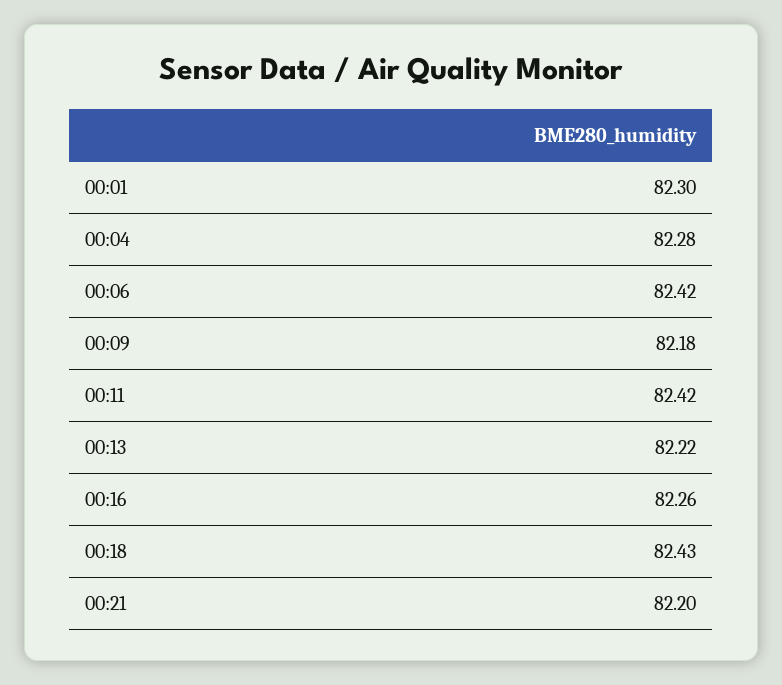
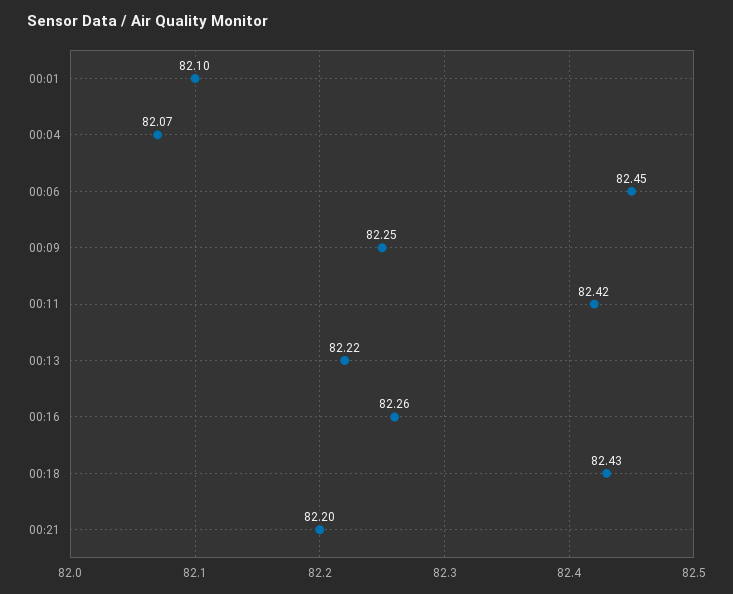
  {
-   "00:01": 82.3,
+   "00:01": 82.1,
-   "00:04": 82.28,
+   "00:04": 82.07,
-   "00:06": 82.42,
+   "00:06": 82.45,
-   "00:09": 82.18,
+   "00:09": 82.25,
    "00:11": 82.42,
    "00:13": 82.22,
    "00:16": 82.26,
    "00:18": 82.43,
    "00:21": 82.2
  }

